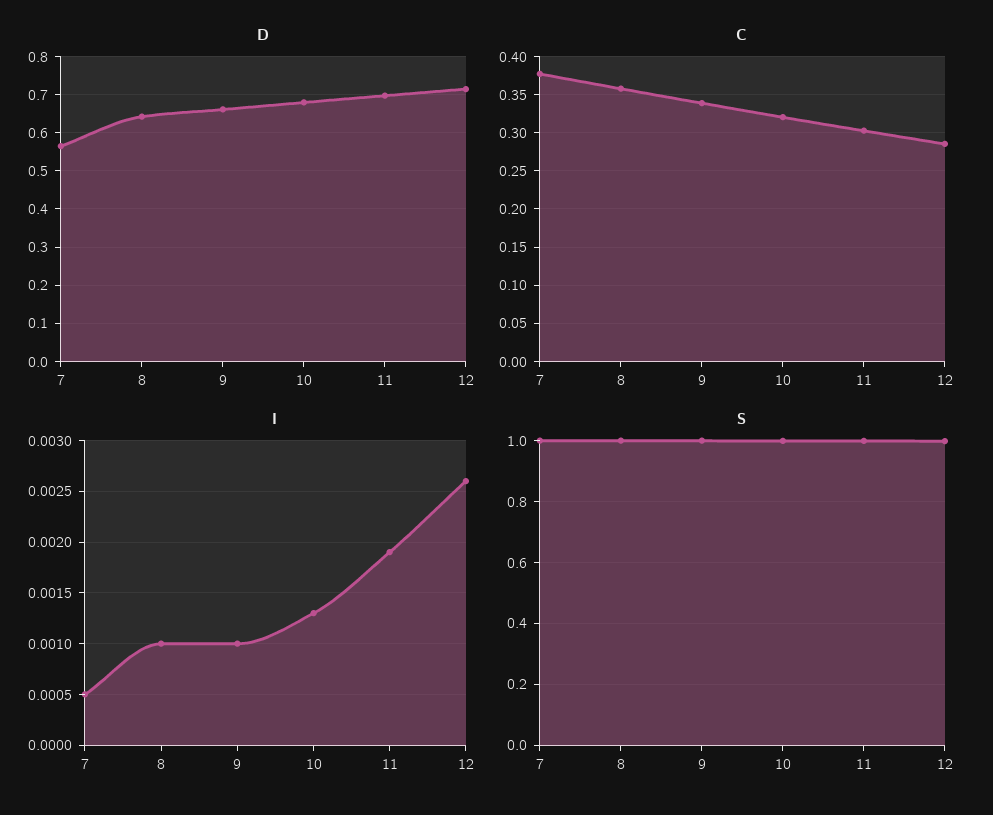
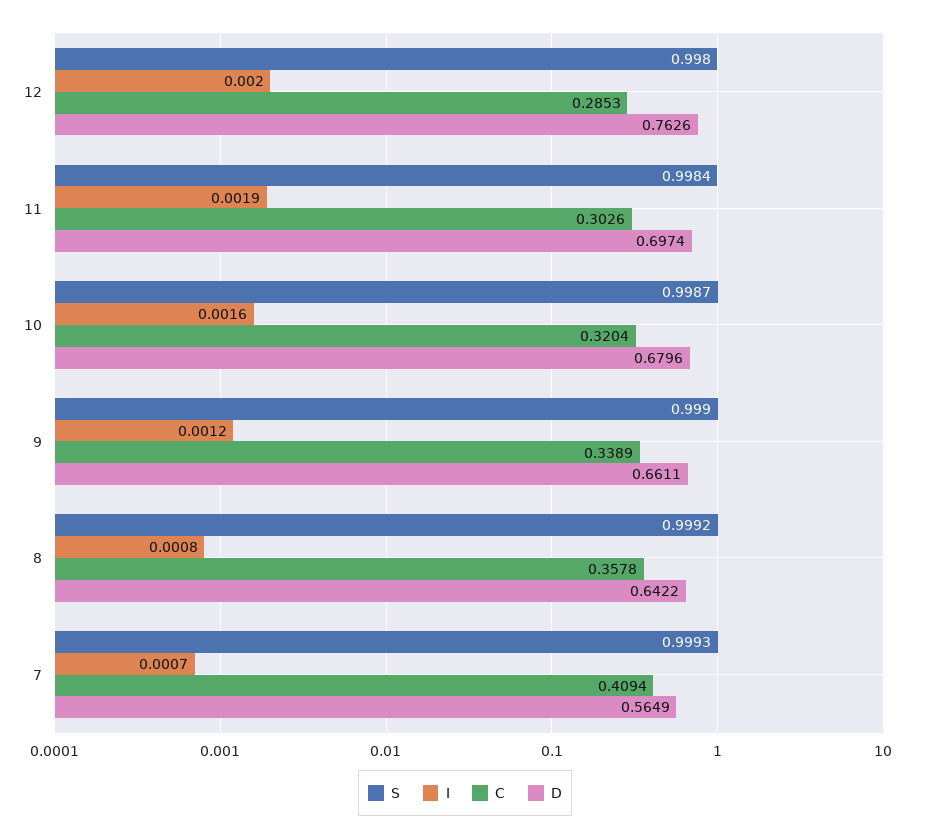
  {
    "D": {
      "7": 0.5649,
      "8": 0.6422,
      "9": 0.6611,
      "10": 0.6796,
      "11": 0.6974,
-     "12": 0.72
+     "12": 0.7626
    },
    "C": {
-     "7": 0.38,
+     "7": 0.4094,
      "8": 0.3578,
      "9": 0.3389,
      "10": 0.3204,
      "11": 0.3026,
      "12": 0.2853
    },
    "I": {
-     "7": 0.0005,
+     "7": 0.0007,
-     "8": 0.001,
+     "8": 0.0008,
-     "9": 0.001,
+     "9": 0.0012,
-     "10": 0.0013,
+     "10": 0.0016,
      "11": 0.0019,
-     "12": 0.0026
+     "12": 0.002
    },
    "S": {
      "7": 0.9993,
      "8": 0.9992,
      "9": 0.999,
      "10": 0.9987,
      "11": 0.9984,
      "12": 0.998
    }
  }

